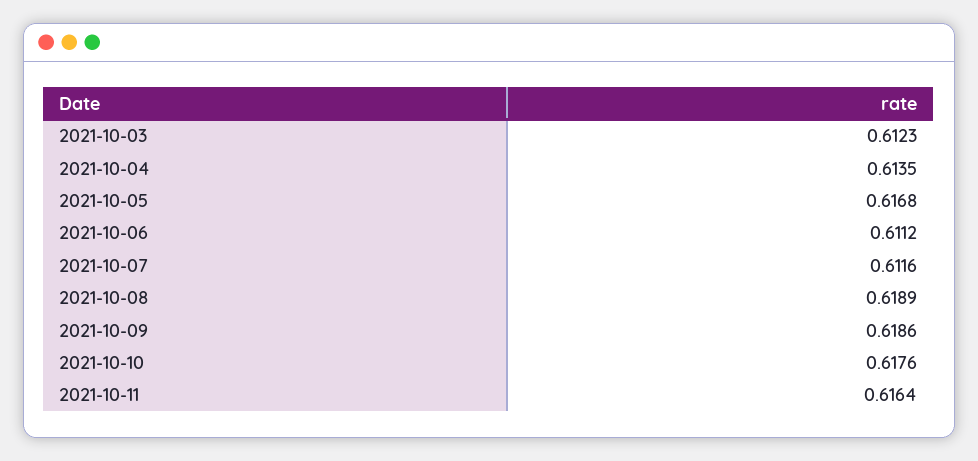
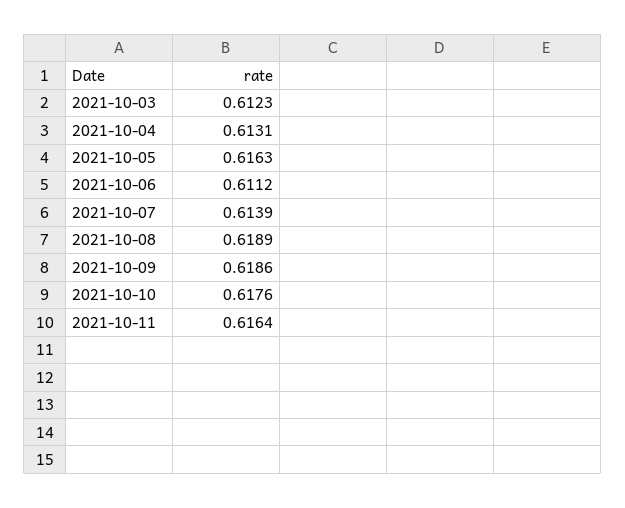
  {
    "2021-10-03": 0.6123,
-   "2021-10-04": 0.6135,
+   "2021-10-04": 0.6131,
-   "2021-10-05": 0.6168,
+   "2021-10-05": 0.6163,
    "2021-10-06": 0.6112,
-   "2021-10-07": 0.6116,
+   "2021-10-07": 0.6139,
    "2021-10-08": 0.6189,
    "2021-10-09": 0.6186,
    "2021-10-10": 0.6176,
    "2021-10-11": 0.6164
  }

